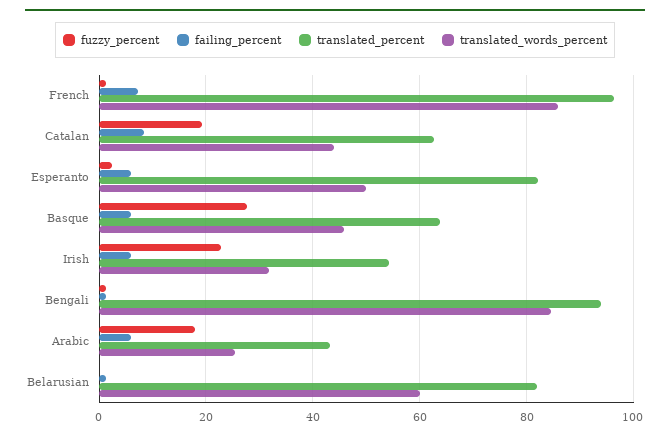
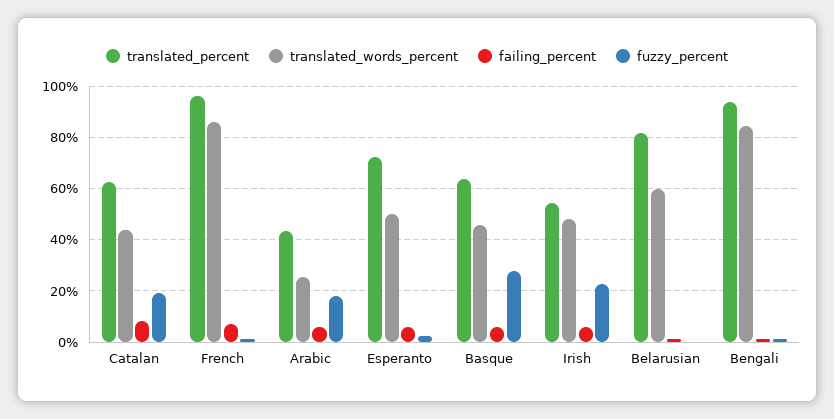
  {
    "fuzzy_percent": {
      "French": 2,
      "Catalan": 20,
      "Esperanto": 2,
      "Basque": 28,
      "Irish": 22,
      "Bengali": 2,
      "Arabic": 18,
      "Belarusian": 0
    },
    "failing_percent": {
      "French": 8,
      "Catalan": 8,
      "Esperanto": 6,
      "Basque": 6,
      "Irish": 6,
      "Bengali": 2,
      "Arabic": 6,
      "Belarusian": 2
    },
    "translated_percent": {
      "French": 96,
      "Catalan": 62,
-     "Esperanto": 82,
+     "Esperanto": 72.5,
      "Basque": 64,
      "Irish": 54,
      "Bengali": 94,
      "Arabic": 44,
      "Belarusian": 82
    },
    "translated_words_percent": {
      "French": 86,
      "Catalan": 44,
      "Esperanto": 50,
      "Basque": 46,
-     "Irish": 32,
+     "Irish": 47.5,
      "Bengali": 84,
      "Arabic": 26,
      "Belarusian": 60
    }
  }

